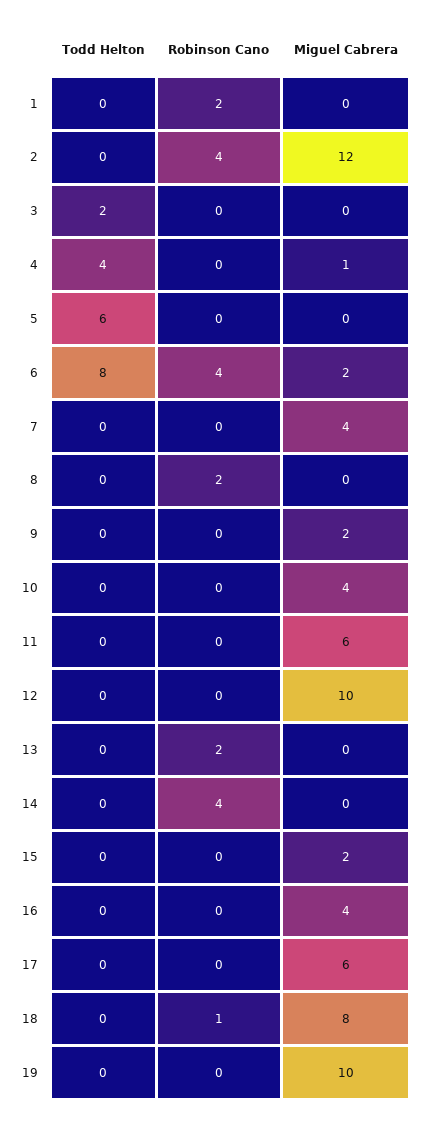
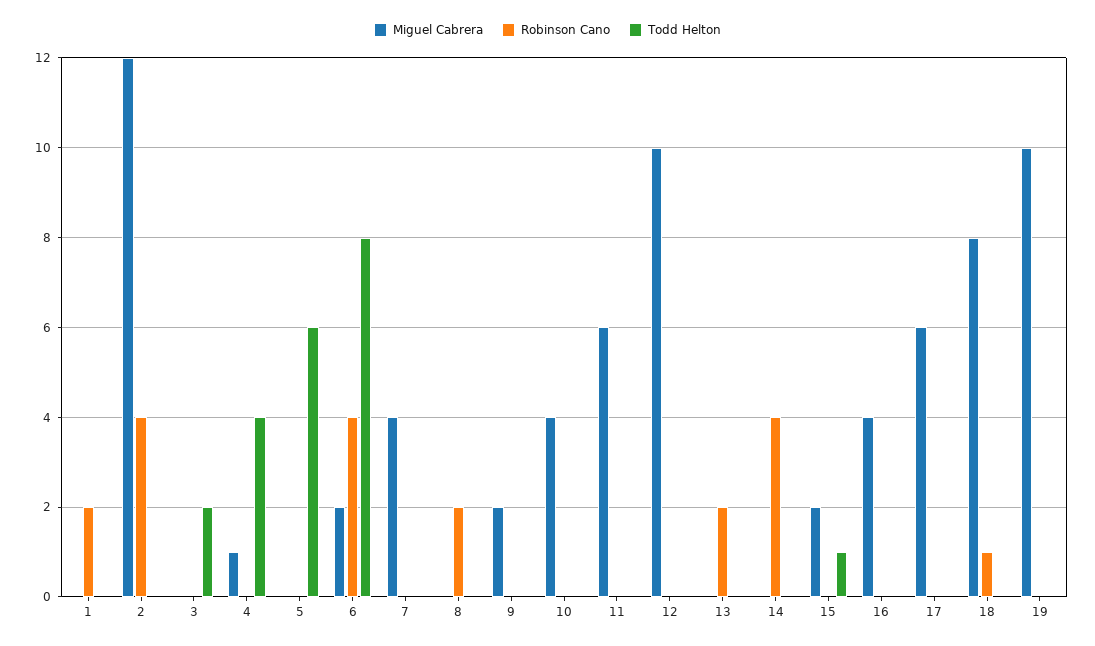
  {
    "Todd Helton": {
      "1": 0,
      "2": 0,
      "3": 2,
      "4": 4,
      "5": 6,
      "6": 8,
      "7": 0,
      "8": 0,
      "9": 0,
      "10": 0,
      "11": 0,
      "12": 0,
      "13": 0,
      "14": 0,
-     "15": 0,
+     "15": 1,
      "16": 0,
      "17": 0,
      "18": 0,
      "19": 0
    },
    "Robinson Cano": {
      "1": 2,
      "2": 4,
      "3": 0,
      "4": 0,
      "5": 0,
      "6": 4,
      "7": 0,
      "8": 2,
      "9": 0,
      "10": 0,
      "11": 0,
      "12": 0,
      "13": 2,
      "14": 4,
      "15": 0,
      "16": 0,
      "17": 0,
      "18": 1,
      "19": 0
    },
    "Miguel Cabrera": {
      "1": 0,
      "2": 12,
      "3": 0,
      "4": 1,
      "5": 0,
      "6": 2,
      "7": 4,
      "8": 0,
      "9": 2,
      "10": 4,
      "11": 6,
      "12": 10,
      "13": 0,
      "14": 0,
      "15": 2,
      "16": 4,
      "17": 6,
      "18": 8,
      "19": 10
    }
  }

